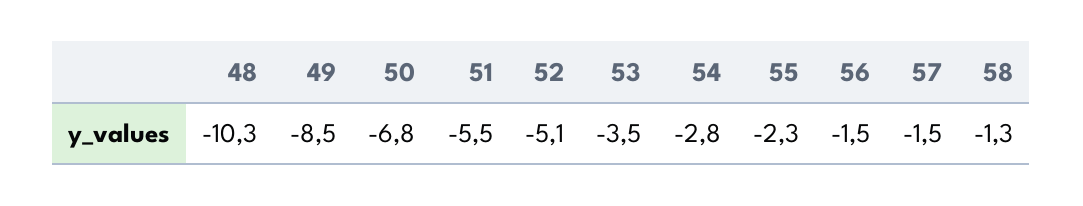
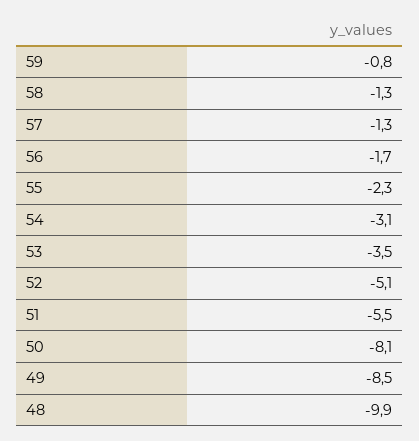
  {
-   "48": -10.3,
+   "48": -9.9,
    "49": -8.5,
-   "50": -6.8,
+   "50": -8.1,
    "51": -5.5,
    "52": -5.1,
    "53": -3.5,
-   "54": -2.8,
+   "54": -3.1,
    "55": -2.3,
-   "56": -1.5,
+   "56": -1.7,
-   "57": -1.5,
+   "57": -1.3,
-   "58": -1.3
+   "58": -1.3,
+   "59": -0.8
  }

